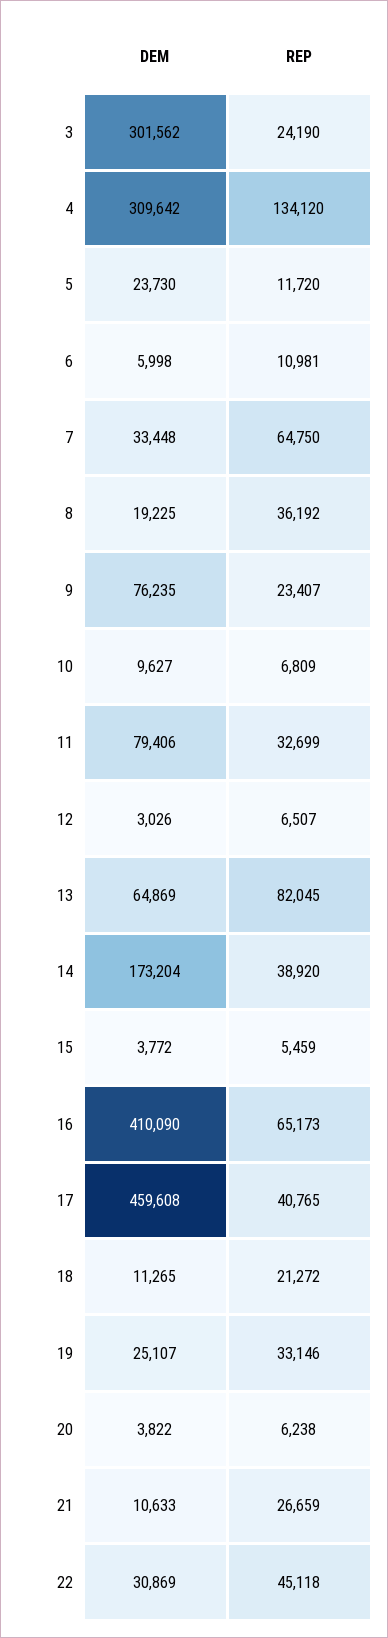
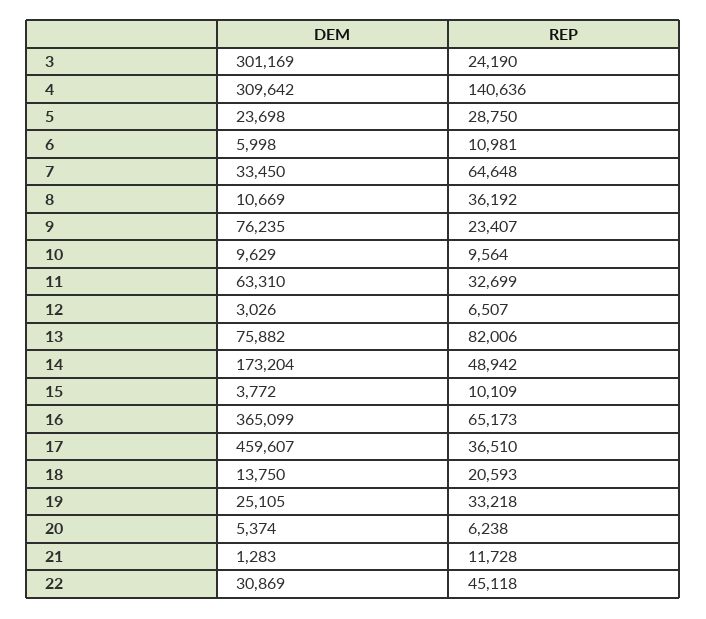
  {
    "DEM": {
-     "3": 301562,
+     "3": 301169,
      "4": 309642,
-     "5": 23730,
+     "5": 23698,
      "6": 5998,
-     "7": 33448,
+     "7": 33450,
-     "8": 19225,
+     "8": 10669,
      "9": 76235,
-     "10": 9627,
+     "10": 9629,
-     "11": 79406,
+     "11": 63310,
      "12": 3026,
-     "13": 64869,
+     "13": 75882,
      "14": 173204,
      "15": 3772,
-     "16": 410090,
+     "16": 365099,
-     "17": 459608,
+     "17": 459607,
-     "18": 11265,
+     "18": 13750,
-     "19": 25107,
+     "19": 25105,
-     "20": 3822,
+     "20": 5374,
-     "21": 10633,
+     "21": 1283,
      "22": 30869
    },
    "REP": {
      "3": 24190,
-     "4": 134120,
+     "4": 140636,
-     "5": 11720,
+     "5": 28750,
      "6": 10981,
-     "7": 64750,
+     "7": 64648,
      "8": 36192,
      "9": 23407,
-     "10": 6809,
+     "10": 9564,
      "11": 32699,
      "12": 6507,
-     "13": 82045,
+     "13": 82006,
-     "14": 38920,
+     "14": 48942,
-     "15": 5459,
+     "15": 10109,
      "16": 65173,
-     "17": 40765,
+     "17": 36510,
-     "18": 21272,
+     "18": 20593,
-     "19": 33146,
+     "19": 33218,
      "20": 6238,
-     "21": 26659,
+     "21": 11728,
      "22": 45118
    }
  }

